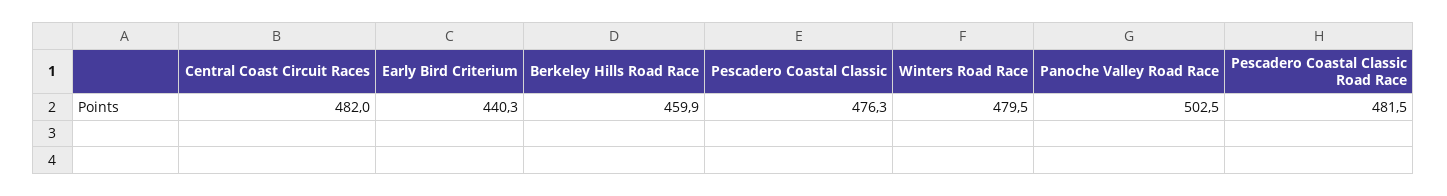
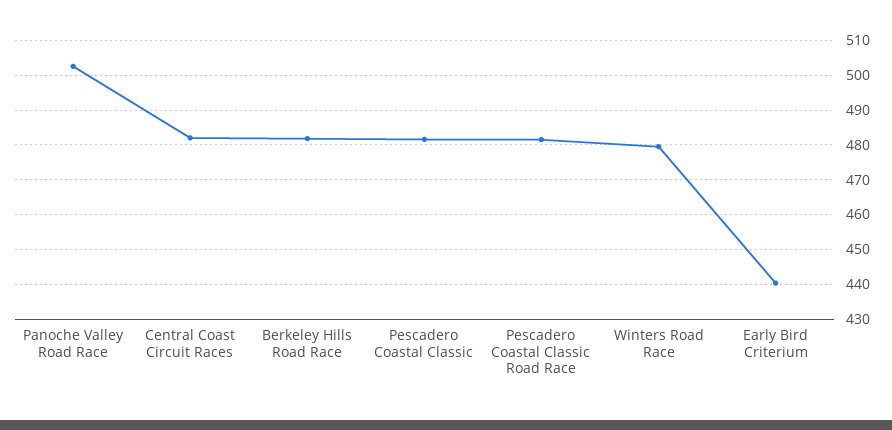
  {
    "Central Coast Circuit Races": 482,
    "Early Bird Criterium": 440.3,
-   "Berkeley Hills Road Race": 459.9,
+   "Berkeley Hills Road Race": 482,
-   "Pescadero Coastal Classic": 476.3,
+   "Pescadero Coastal Classic": 482,
    "Winters Road Race": 479.5,
    "Panoche Valley Road Race": 502.5,
    "Pescadero Coastal Classic Road Race": 481.5
  }

